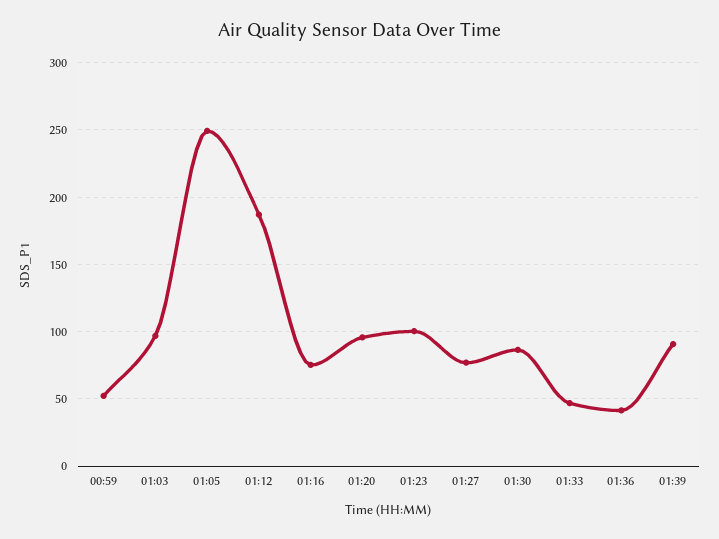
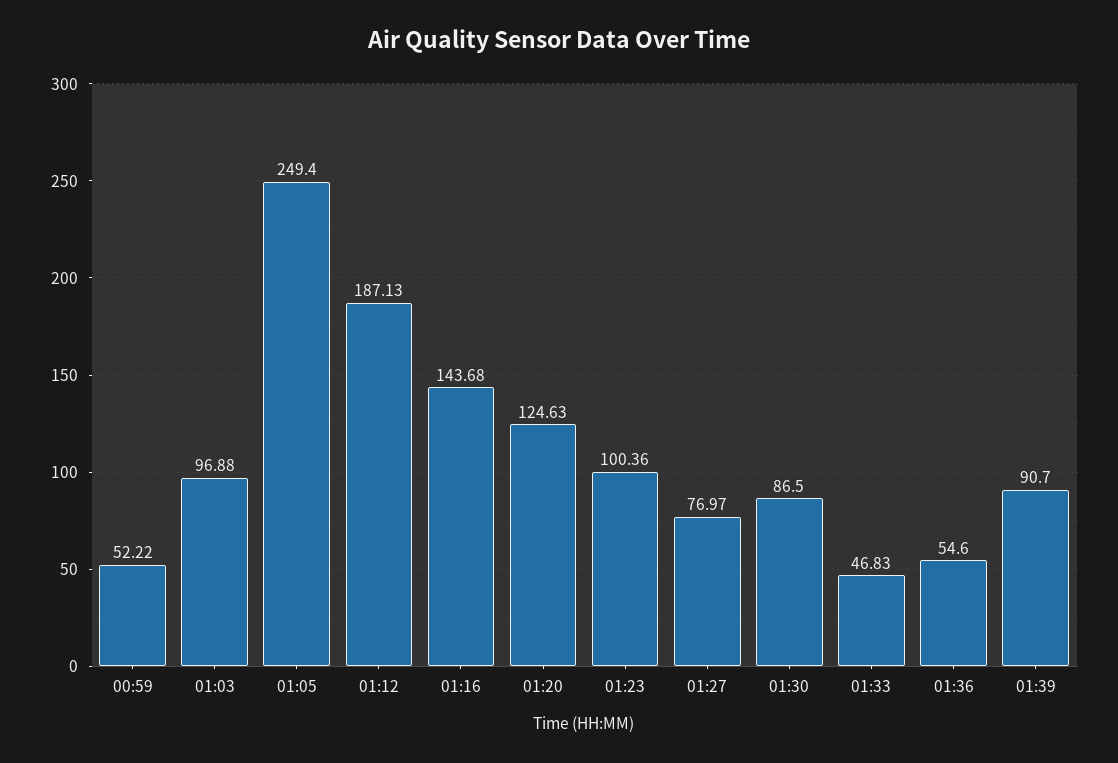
  {
    "00:59": 52.22,
    "01:03": 96.88,
    "01:05": 249.4,
    "01:12": 187.13,
-   "01:16": 75,
+   "01:16": 143.68,
-   "01:20": 95,
+   "01:20": 124.63,
    "01:23": 100.36,
    "01:27": 76.97,
    "01:30": 86.5,
    "01:33": 46.83,
-   "01:36": 40,
+   "01:36": 54.6,
    "01:39": 90.7
  }

